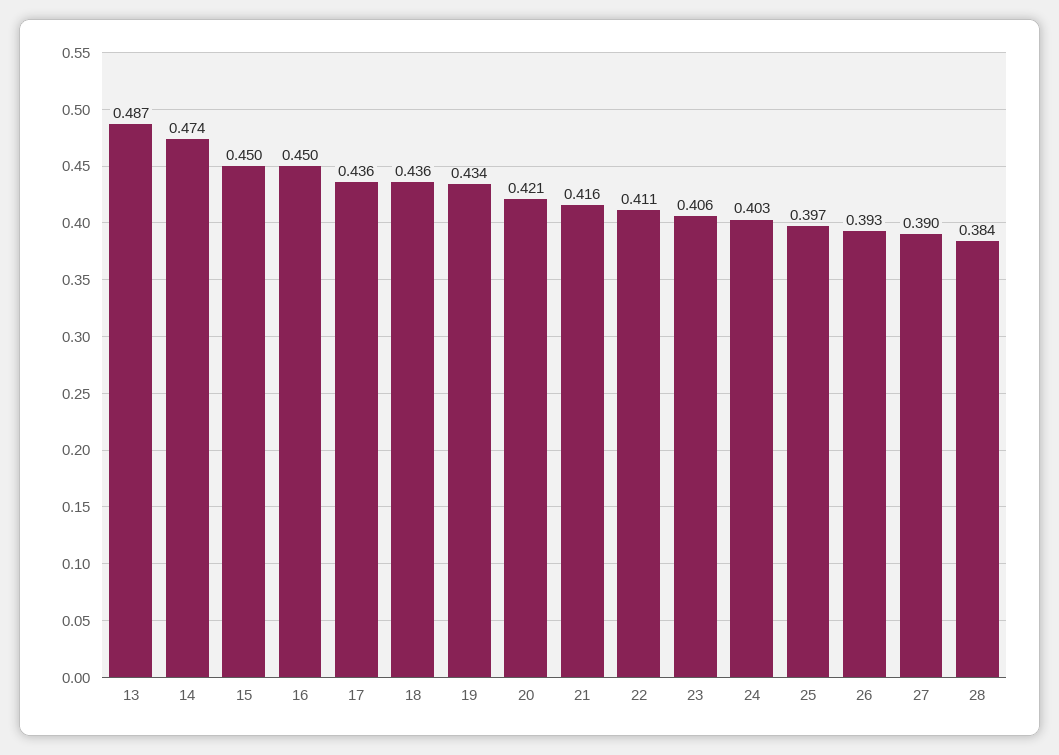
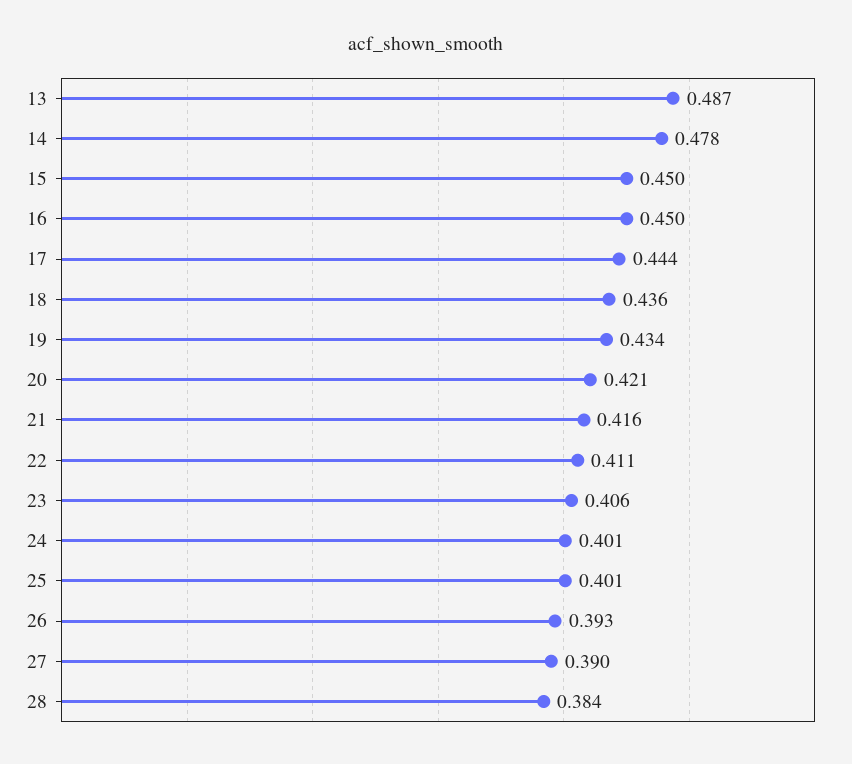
  {
    "13": 0.487,
-   "14": 0.474,
+   "14": 0.478,
    "15": 0.45,
    "16": 0.45,
-   "17": 0.436,
+   "17": 0.444,
    "18": 0.436,
    "19": 0.434,
    "20": 0.421,
    "21": 0.416,
    "22": 0.411,
    "23": 0.406,
-   "24": 0.403,
+   "24": 0.401,
-   "25": 0.397,
+   "25": 0.401,
    "26": 0.393,
    "27": 0.39,
    "28": 0.384
  }

